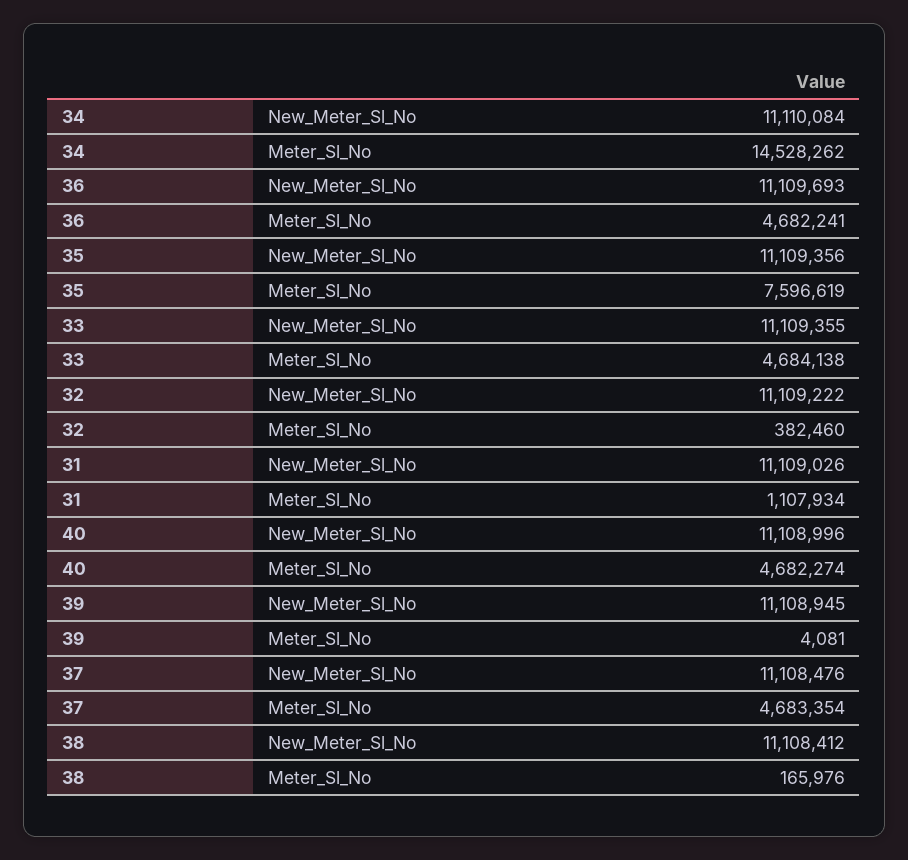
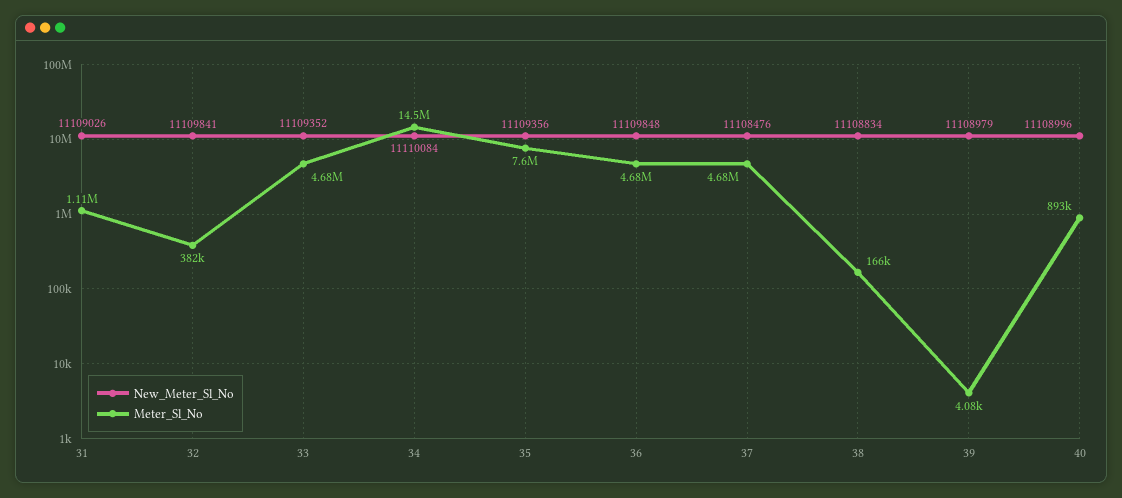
  {
    "New_Meter_Sl_No": {
      "34": 11110084,
-     "36": 11109693,
+     "36": 11109848,
      "35": 11109356,
-     "33": 11109355,
+     "33": 11109352,
-     "32": 11109222,
+     "32": 11109841,
      "31": 11109026,
      "40": 11108996,
-     "39": 11108945,
+     "39": 11108979,
      "37": 11108476,
-     "38": 11108412
+     "38": 11108834
    },
    "Meter_Sl_No": {
      "34": 14528262,
      "36": 4682241,
      "35": 7596619,
      "33": 4684138,
      "32": 382460,
      "31": 1107934,
-     "40": 4682274,
+     "40": 893000,
      "39": 4081,
      "37": 4683354,
      "38": 165976
    }
  }

